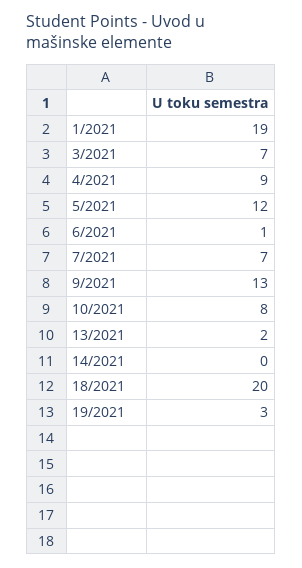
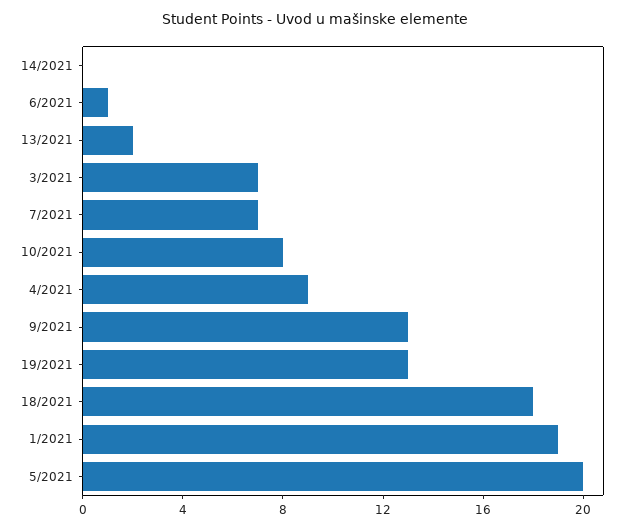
  {
    "1/2021": 19,
    "3/2021": 7,
    "4/2021": 9,
-   "5/2021": 12,
+   "5/2021": 20,
    "6/2021": 1,
    "7/2021": 7,
    "9/2021": 13,
    "10/2021": 8,
    "13/2021": 2,
    "14/2021": 0,
-   "18/2021": 20,
+   "18/2021": 18,
-   "19/2021": 3
+   "19/2021": 13
  }

